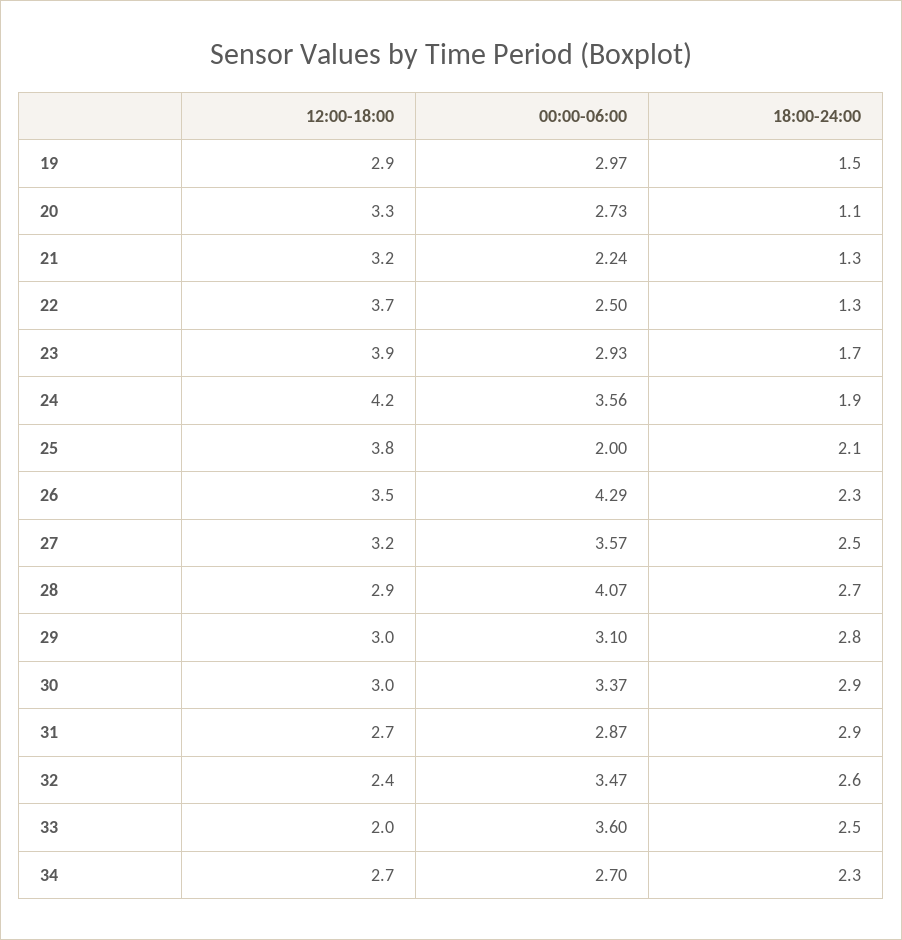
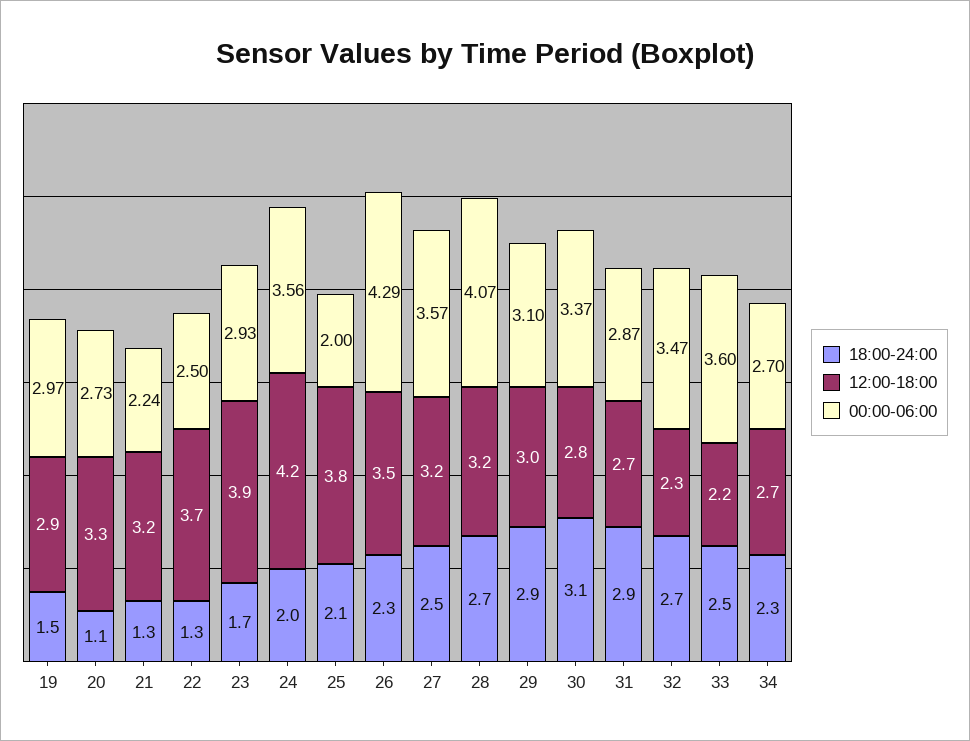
  {
    "12:00-18:00": {
      "19": 2.9,
      "20": 3.3,
      "21": 3.2,
      "22": 3.7,
      "23": 3.9,
      "24": 4.2,
      "25": 3.8,
      "26": 3.5,
      "27": 3.2,
-     "28": 2.9,
+     "28": 3.2,
      "29": 3,
-     "30": 3,
+     "30": 2.8,
      "31": 2.7,
-     "32": 2.4,
+     "32": 2.3,
-     "33": 2,
+     "33": 2.2,
      "34": 2.7
    },
    "00:00-06:00": {
      "19": 2.97,
      "20": 2.73,
      "21": 2.24,
      "22": 2.5,
      "23": 2.93,
      "24": 3.56,
      "25": 2,
      "26": 4.29,
      "27": 3.57,
      "28": 4.07,
      "29": 3.1,
      "30": 3.37,
      "31": 2.87,
      "32": 3.47,
      "33": 3.6,
      "34": 2.7
    },
    "18:00-24:00": {
      "19": 1.5,
      "20": 1.1,
      "21": 1.3,
      "22": 1.3,
      "23": 1.7,
-     "24": 1.9,
+     "24": 2,
      "25": 2.1,
      "26": 2.3,
      "27": 2.5,
      "28": 2.7,
-     "29": 2.8,
+     "29": 2.9,
-     "30": 2.9,
+     "30": 3.1,
      "31": 2.9,
-     "32": 2.6,
+     "32": 2.7,
      "33": 2.5,
      "34": 2.3
    }
  }

